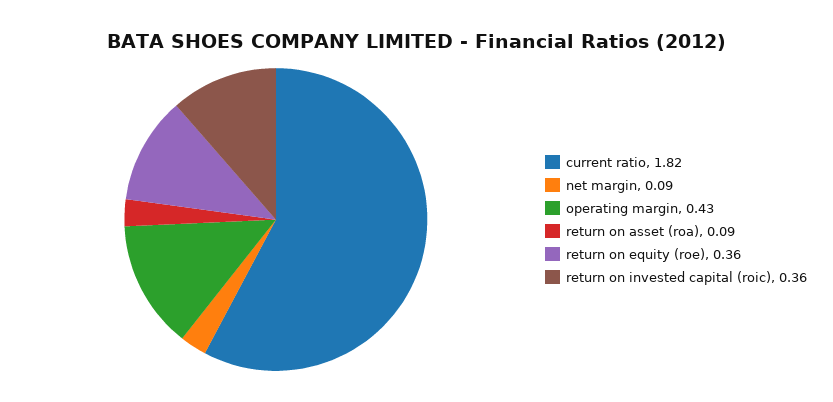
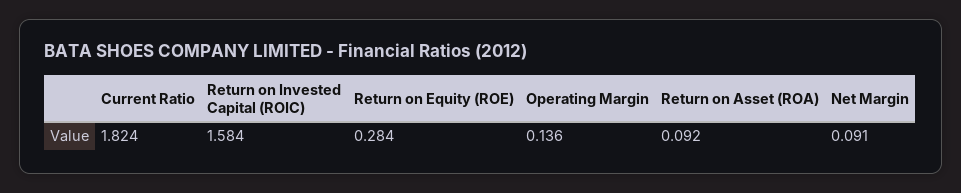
  {
    "current ratio": 1.824,
    "net margin": 0.091,
-   "operating margin": 0.43,
+   "operating margin": 0.136,
    "return on asset (roa)": 0.092,
-   "return on equity (roe)": 0.36,
+   "return on equity (roe)": 0.284,
-   "return on invested capital (roic)": 0.36
+   "return on invested capital (roic)": 1.584
  }

